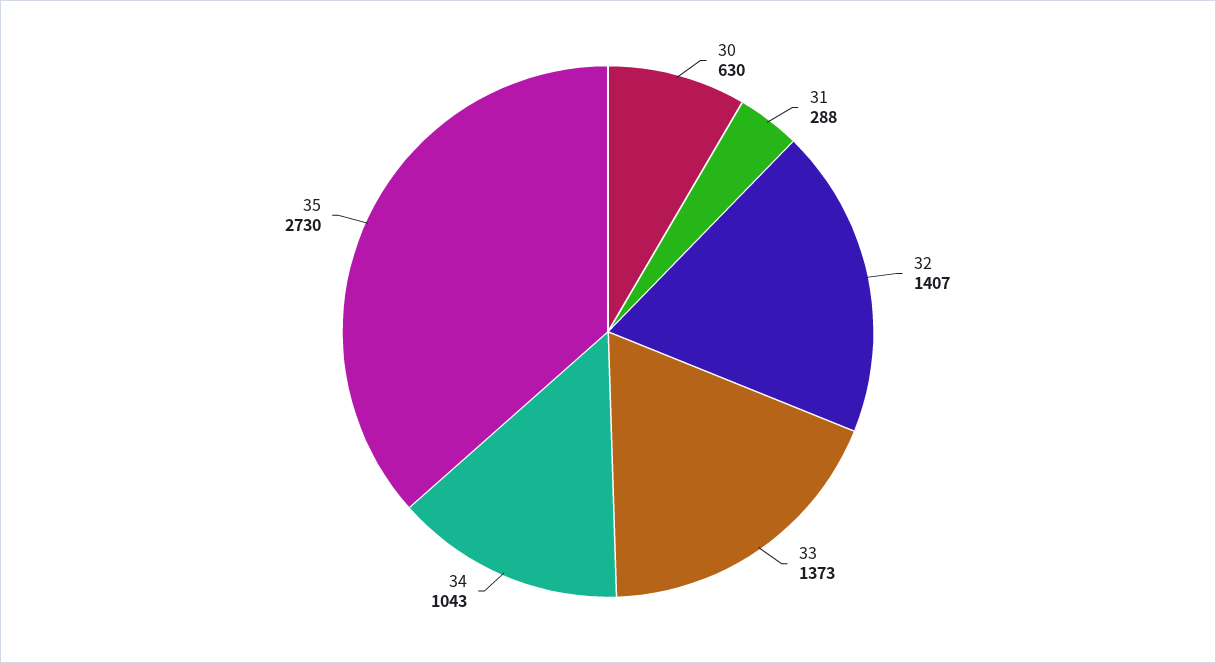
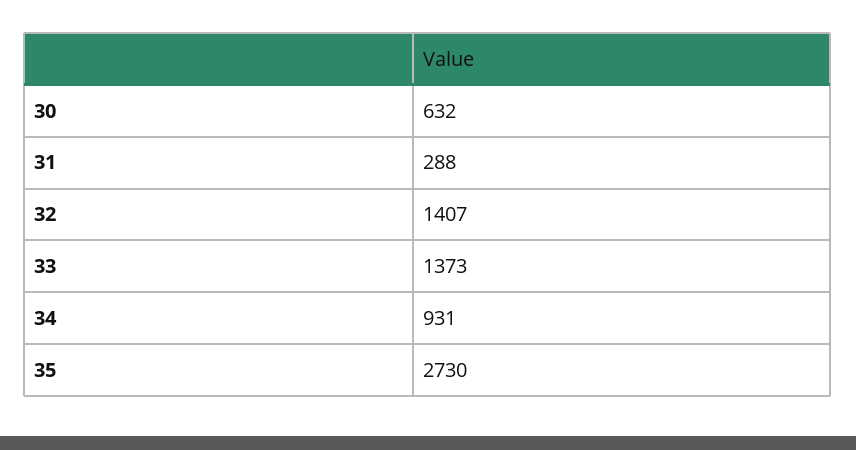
  {
-   "30": 630,
+   "30": 632,
    "31": 288,
    "32": 1407,
    "33": 1373,
-   "34": 1043,
+   "34": 931,
    "35": 2730
  }

